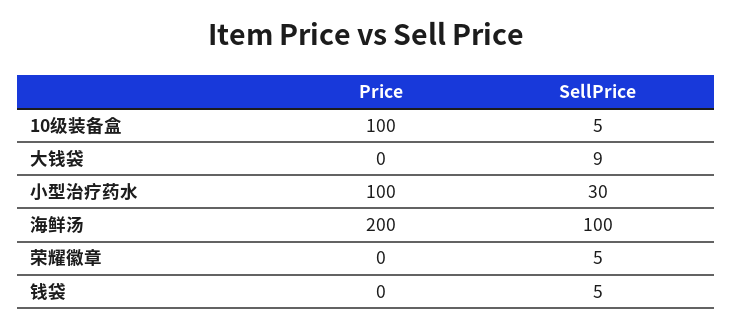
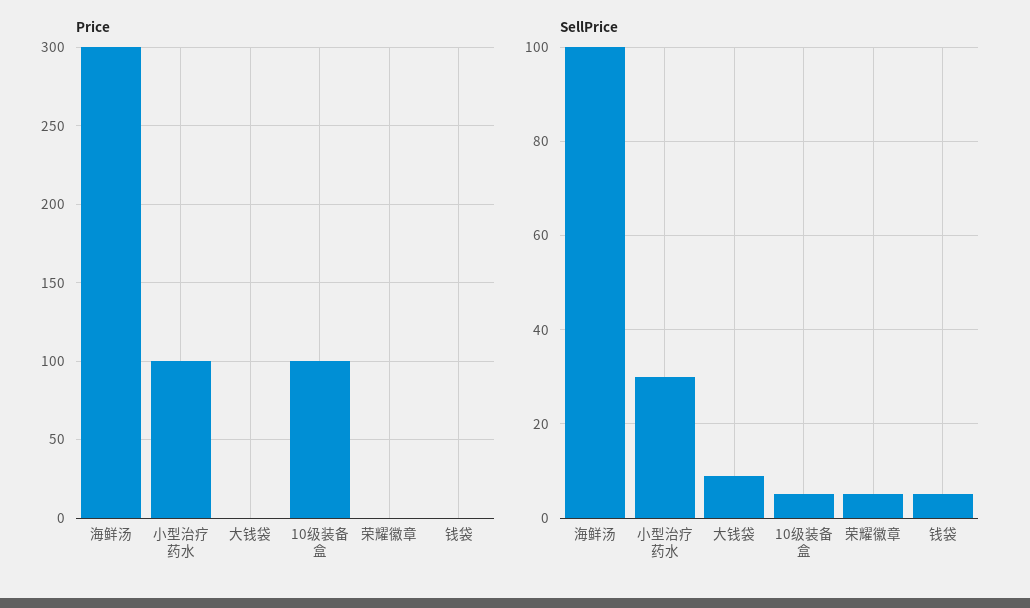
  {
    "Price": {
      "10级装备盒": 100,
      "大钱袋": 0,
      "小型治疗药水": 100,
-     "海鲜汤": 200,
+     "海鲜汤": 300,
      "荣耀徽章": 0,
      "钱袋": 0
    },
    "SellPrice": {
      "10级装备盒": 5,
      "大钱袋": 9,
      "小型治疗药水": 30,
      "海鲜汤": 100,
      "荣耀徽章": 5,
      "钱袋": 5
    }
  }

